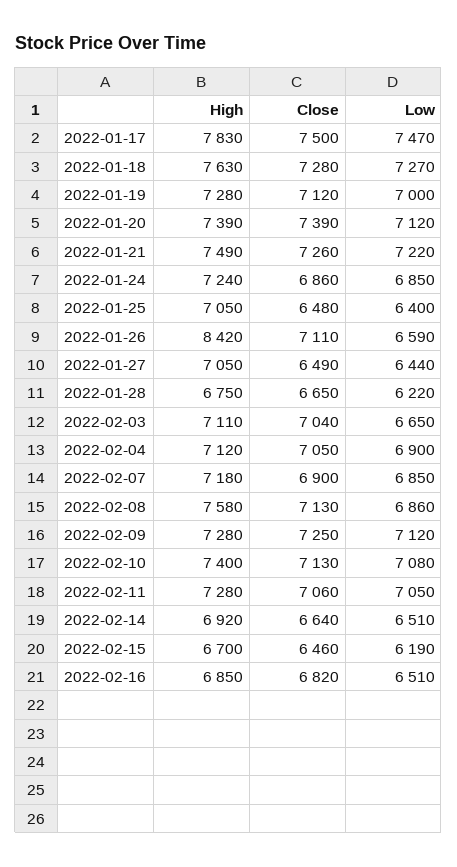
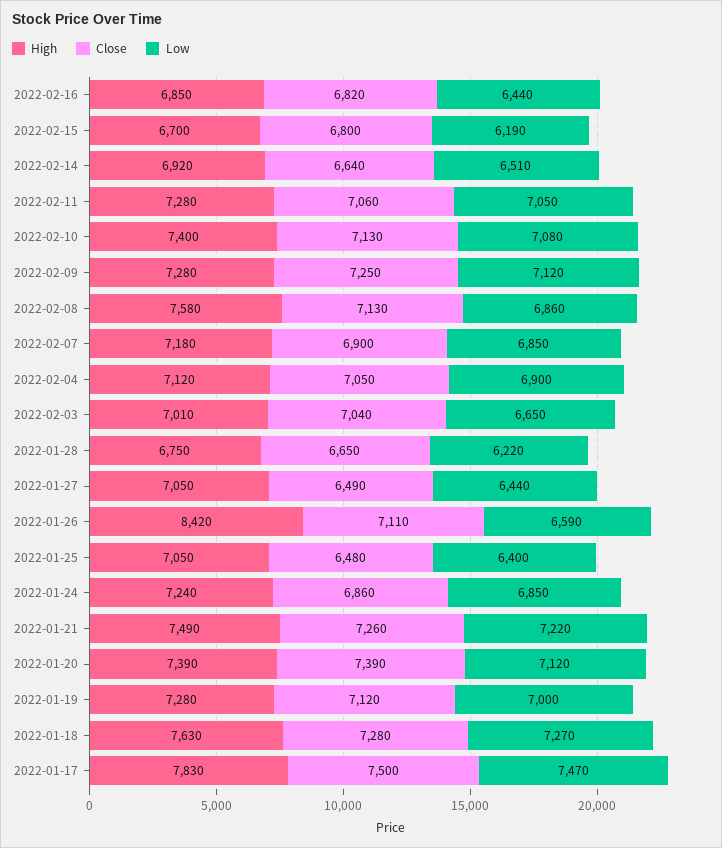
  {
    "High": {
      "2022-01-17": 7830,
      "2022-01-18": 7630,
      "2022-01-19": 7280,
      "2022-01-20": 7390,
      "2022-01-21": 7490,
      "2022-01-24": 7240,
      "2022-01-25": 7050,
      "2022-01-26": 8420,
      "2022-01-27": 7050,
      "2022-01-28": 6750,
-     "2022-02-03": 7110,
+     "2022-02-03": 7010,
      "2022-02-04": 7120,
      "2022-02-07": 7180,
      "2022-02-08": 7580,
      "2022-02-09": 7280,
      "2022-02-10": 7400,
      "2022-02-11": 7280,
      "2022-02-14": 6920,
      "2022-02-15": 6700,
      "2022-02-16": 6850
    },
    "Close": {
      "2022-01-17": 7500,
      "2022-01-18": 7280,
      "2022-01-19": 7120,
      "2022-01-20": 7390,
      "2022-01-21": 7260,
      "2022-01-24": 6860,
      "2022-01-25": 6480,
      "2022-01-26": 7110,
      "2022-01-27": 6490,
      "2022-01-28": 6650,
      "2022-02-03": 7040,
      "2022-02-04": 7050,
      "2022-02-07": 6900,
      "2022-02-08": 7130,
      "2022-02-09": 7250,
      "2022-02-10": 7130,
      "2022-02-11": 7060,
      "2022-02-14": 6640,
-     "2022-02-15": 6460,
+     "2022-02-15": 6800,
      "2022-02-16": 6820
    },
    "Low": {
      "2022-01-17": 7470,
      "2022-01-18": 7270,
      "2022-01-19": 7000,
      "2022-01-20": 7120,
      "2022-01-21": 7220,
      "2022-01-24": 6850,
      "2022-01-25": 6400,
      "2022-01-26": 6590,
      "2022-01-27": 6440,
      "2022-01-28": 6220,
      "2022-02-03": 6650,
      "2022-02-04": 6900,
      "2022-02-07": 6850,
      "2022-02-08": 6860,
      "2022-02-09": 7120,
      "2022-02-10": 7080,
      "2022-02-11": 7050,
      "2022-02-14": 6510,
      "2022-02-15": 6190,
-     "2022-02-16": 6510
+     "2022-02-16": 6440
    }
  }

